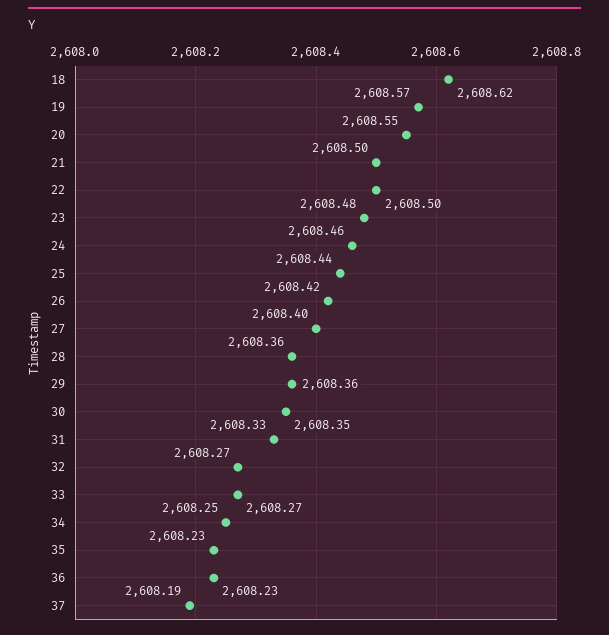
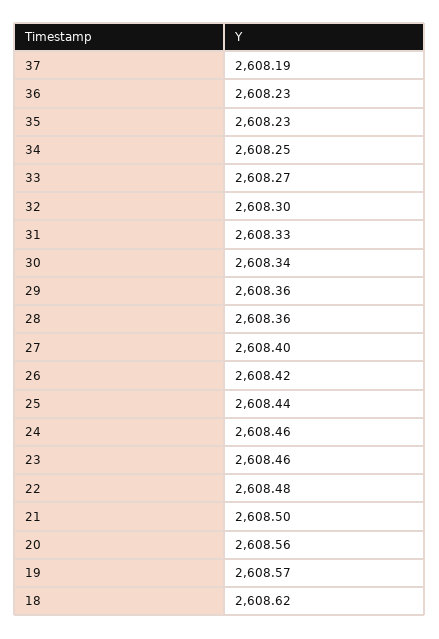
  {
    "18": 2608.62,
    "19": 2608.57,
-   "20": 2608.55,
+   "20": 2608.56,
    "21": 2608.5,
-   "22": 2608.5,
+   "22": 2608.48,
-   "23": 2608.48,
+   "23": 2608.46,
    "24": 2608.46,
    "25": 2608.44,
    "26": 2608.42,
    "27": 2608.4,
    "28": 2608.36,
    "29": 2608.36,
-   "30": 2608.35,
+   "30": 2608.34,
    "31": 2608.33,
-   "32": 2608.27,
+   "32": 2608.3,
    "33": 2608.27,
    "34": 2608.25,
    "35": 2608.23,
    "36": 2608.23,
    "37": 2608.19
  }

